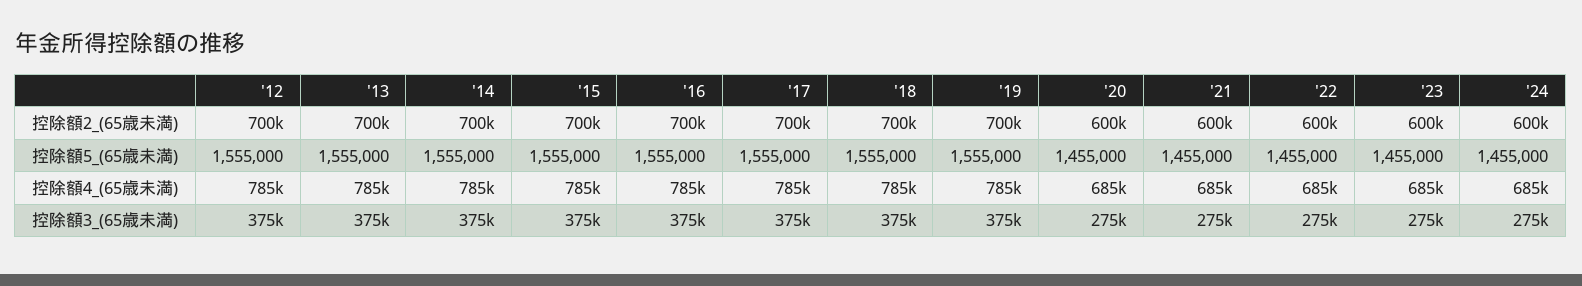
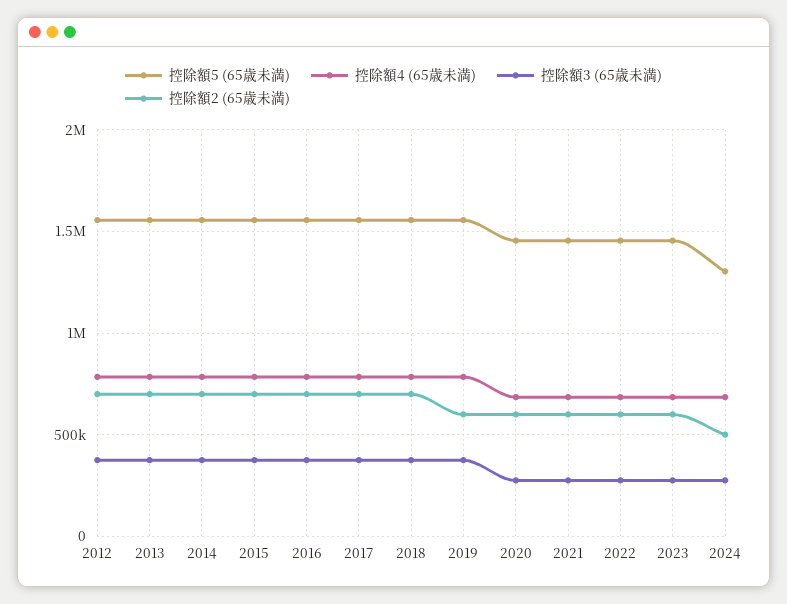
  {
    "控除額2_(65歳未満)": {
      "'12": 700000,
      "'13": 700000,
      "'14": 700000,
      "'15": 700000,
      "'16": 700000,
      "'17": 700000,
      "'18": 700000,
-     "'19": 700000,
+     "'19": 600000,
      "'20": 600000,
      "'21": 600000,
      "'22": 600000,
      "'23": 600000,
-     "'24": 600000
+     "'24": 500000
    },
    "控除額5_(65歳未満)": {
      "'12": 1555000,
      "'13": 1555000,
      "'14": 1555000,
      "'15": 1555000,
      "'16": 1555000,
      "'17": 1555000,
      "'18": 1555000,
      "'19": 1555000,
      "'20": 1455000,
      "'21": 1455000,
      "'22": 1455000,
      "'23": 1455000,
-     "'24": 1455000
+     "'24": 1300000
    },
    "控除額4_(65歳未満)": {
      "'12": 785000,
      "'13": 785000,
      "'14": 785000,
      "'15": 785000,
      "'16": 785000,
      "'17": 785000,
      "'18": 785000,
      "'19": 785000,
      "'20": 685000,
      "'21": 685000,
      "'22": 685000,
      "'23": 685000,
      "'24": 685000
    },
    "控除額3_(65歳未満)": {
      "'12": 375000,
      "'13": 375000,
      "'14": 375000,
      "'15": 375000,
      "'16": 375000,
      "'17": 375000,
      "'18": 375000,
      "'19": 375000,
      "'20": 275000,
      "'21": 275000,
      "'22": 275000,
      "'23": 275000,
      "'24": 275000
    }
  }

